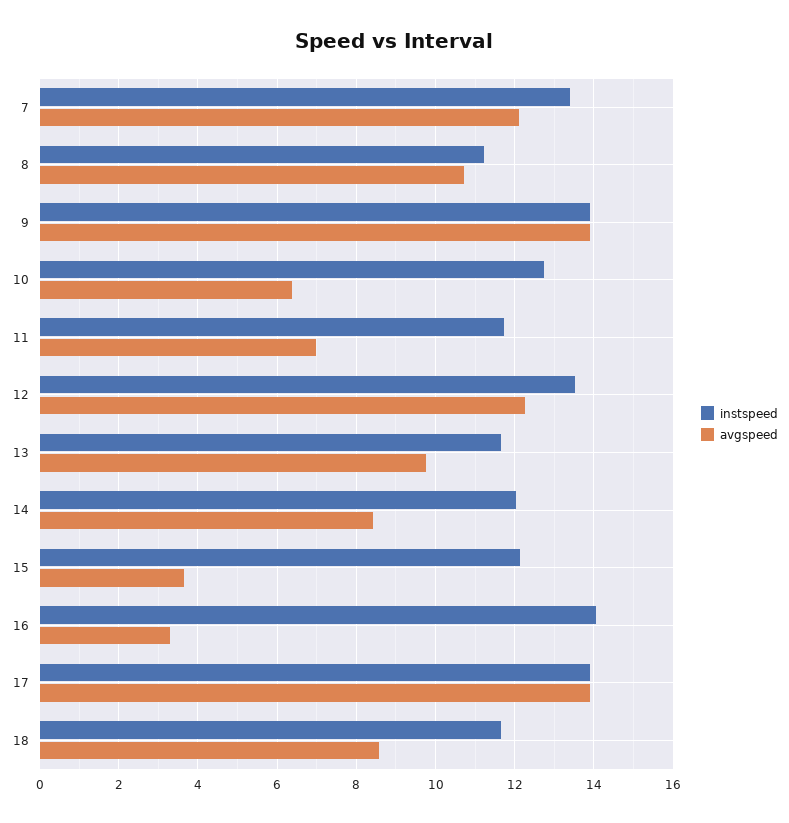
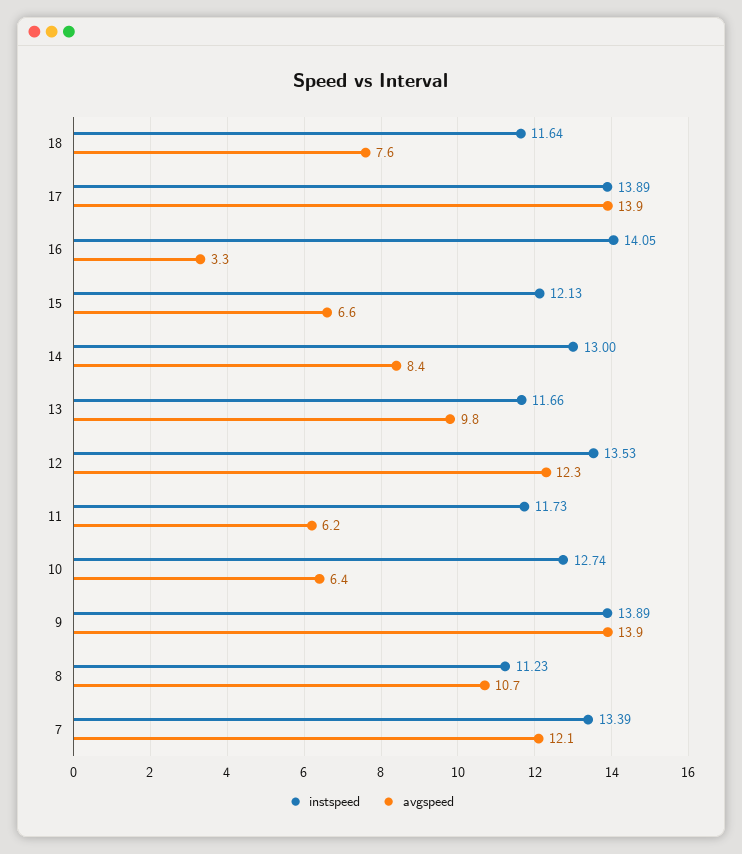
  {
    "instspeed": {
      "7": 13.39,
      "8": 11.23,
      "9": 13.89,
      "10": 12.74,
      "11": 11.73,
      "12": 13.53,
      "13": 11.66,
-     "14": 12,
+     "14": 13,
      "15": 12.13,
      "16": 14.05,
      "17": 13.89,
      "18": 11.64
    },
    "avgspeed": {
      "7": 12.1,
      "8": 10.7,
      "9": 13.9,
      "10": 6.4,
-     "11": 7,
+     "11": 6.2,
      "12": 12.3,
      "13": 9.8,
      "14": 8.4,
-     "15": 3.6,
+     "15": 6.6,
      "16": 3.3,
      "17": 13.9,
-     "18": 8.6
+     "18": 7.6
    }
  }

